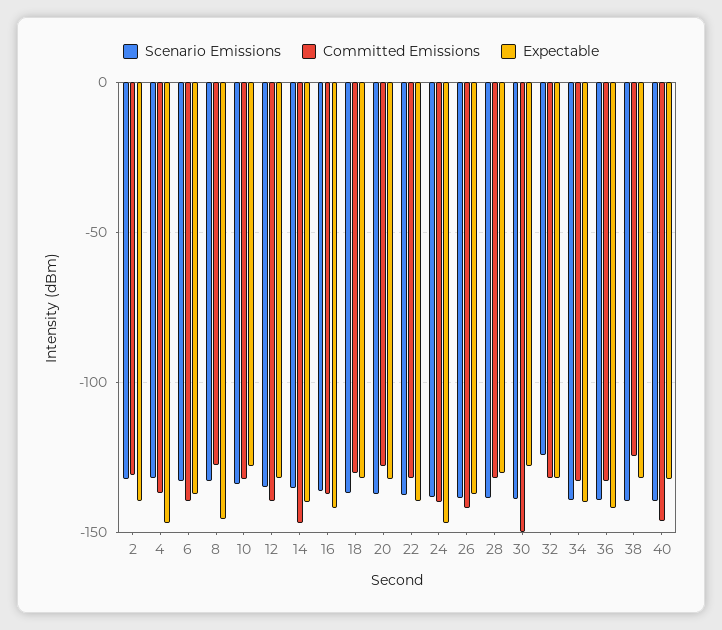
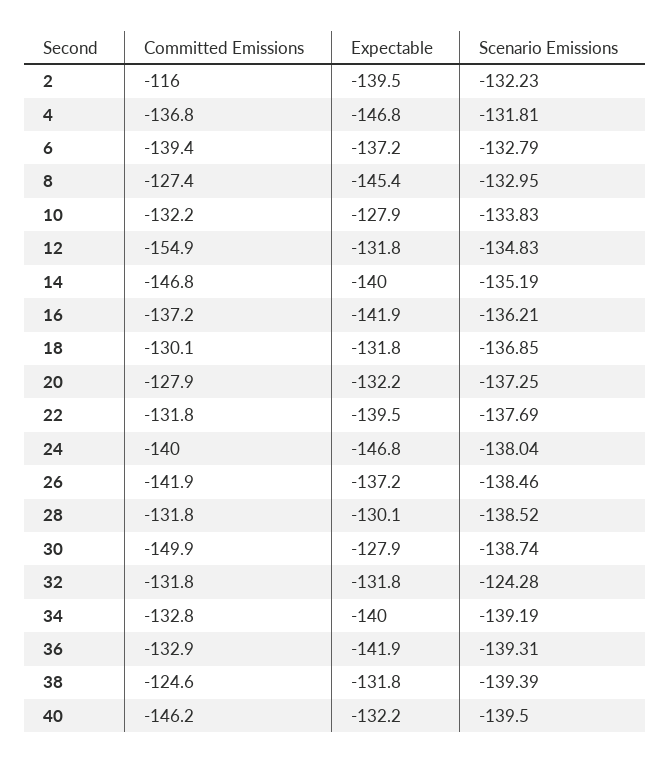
  {
    "Scenario Emissions": {
      "2": -132.23,
      "4": -131.81,
      "6": -132.79,
      "8": -132.95,
      "10": -133.83,
      "12": -134.83,
      "14": -135.19,
      "16": -136.21,
      "18": -136.85,
      "20": -137.25,
      "22": -137.69,
      "24": -138.04,
      "26": -138.46,
      "28": -138.52,
      "30": -138.74,
      "32": -124.28,
      "34": -139.19,
      "36": -139.31,
      "38": -139.39,
      "40": -139.5
    },
    "Committed Emissions": {
-     "2": -130,
+     "2": -116,
      "4": -136.8,
      "6": -139.4,
      "8": -127.4,
      "10": -132.2,
-     "12": -140,
+     "12": -154.9,
      "14": -146.8,
      "16": -137.2,
      "18": -130.1,
      "20": -127.9,
      "22": -131.8,
      "24": -140,
      "26": -141.9,
      "28": -131.8,
      "30": -149.9,
      "32": -131.8,
      "34": -132.8,
      "36": -132.9,
      "38": -124.6,
      "40": -146.2
    },
    "Expectable": {
      "2": -139.5,
      "4": -146.8,
      "6": -137.2,
      "8": -145.4,
      "10": -127.9,
      "12": -131.8,
      "14": -140,
      "16": -141.9,
      "18": -131.8,
      "20": -132.2,
      "22": -139.5,
      "24": -146.8,
      "26": -137.2,
      "28": -130.1,
      "30": -127.9,
      "32": -131.8,
      "34": -140,
      "36": -141.9,
      "38": -131.8,
      "40": -132.2
    }
  }

